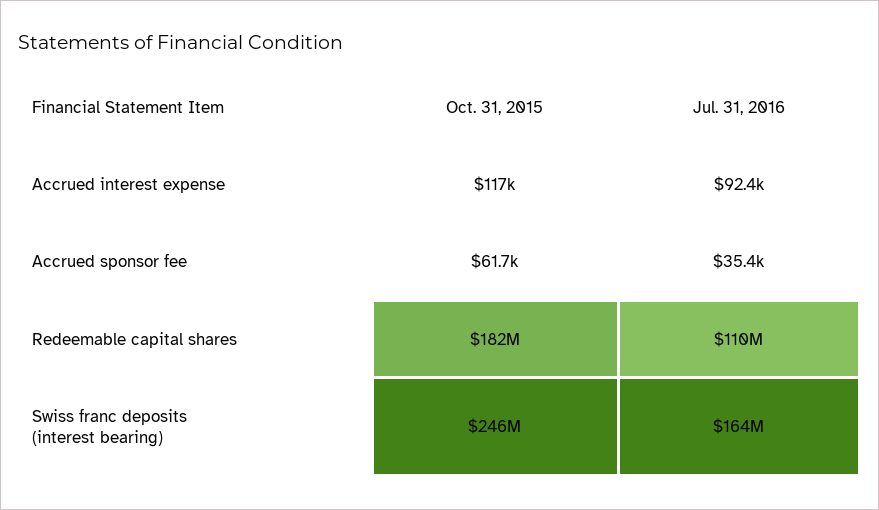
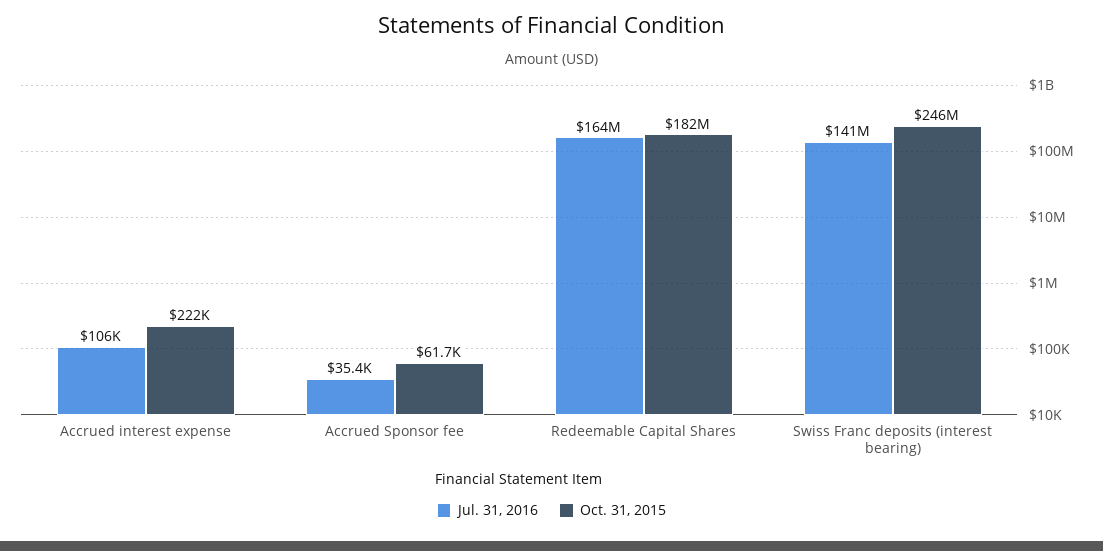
  {
    "Oct. 31, 2015": {
-     "Accrued interest expense": 117000,
+     "Accrued interest expense": 222000,
      "Accrued sponsor fee": 61700,
      "Redeemable capital shares": 182000000,
      "Swiss franc deposits (interest bearing)": 246000000
    },
    "Jul. 31, 2016": {
-     "Accrued interest expense": 92400,
+     "Accrued interest expense": 106000,
      "Accrued sponsor fee": 35400,
-     "Redeemable capital shares": 110000000,
+     "Redeemable capital shares": 164000000,
-     "Swiss franc deposits (interest bearing)": 164000000
+     "Swiss franc deposits (interest bearing)": 141000000
    }
  }

